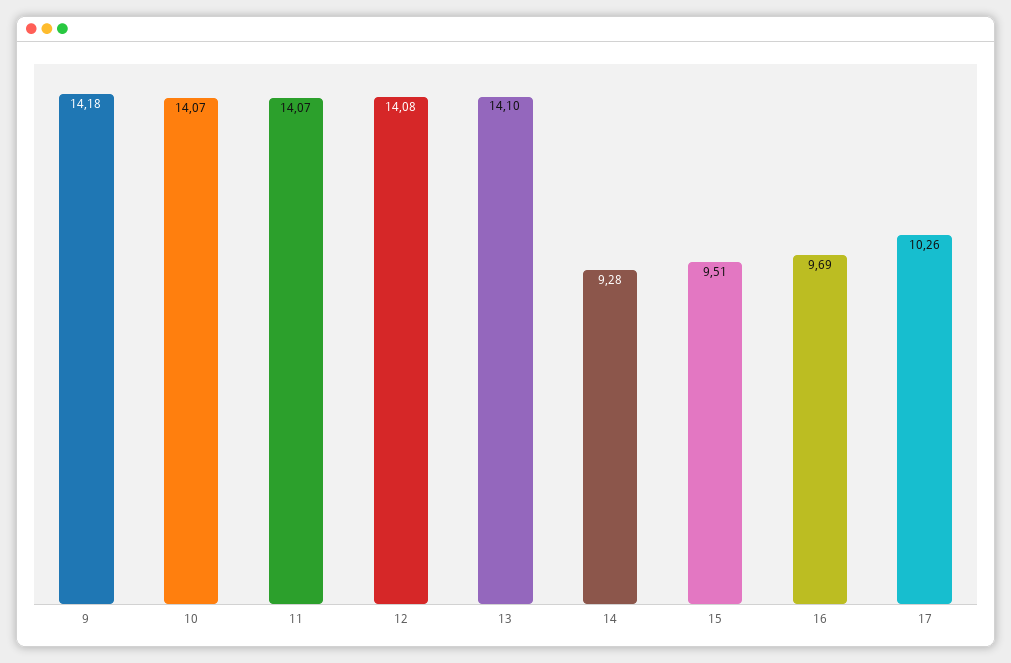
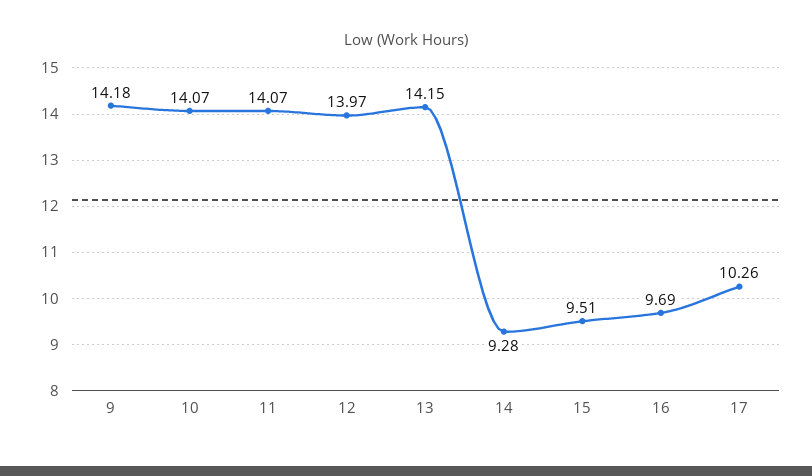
  {
    "9": 14.18,
    "10": 14.07,
    "11": 14.07,
-   "12": 14.08,
+   "12": 13.97,
-   "13": 14.1,
+   "13": 14.15,
    "14": 9.28,
    "15": 9.51,
    "16": 9.69,
    "17": 10.26
  }

